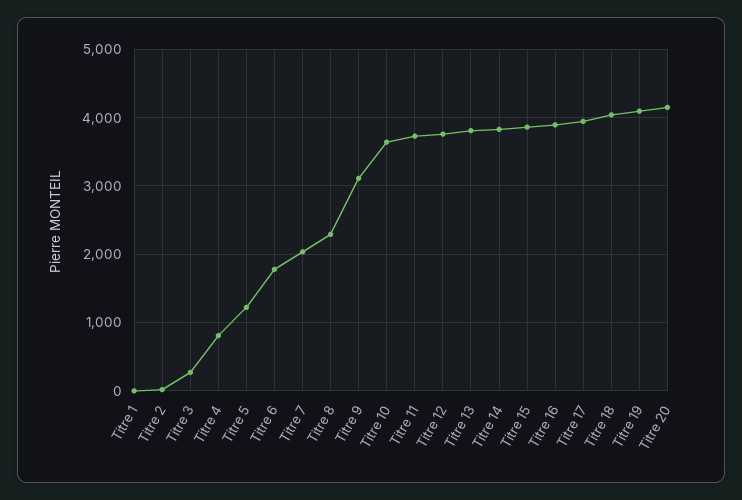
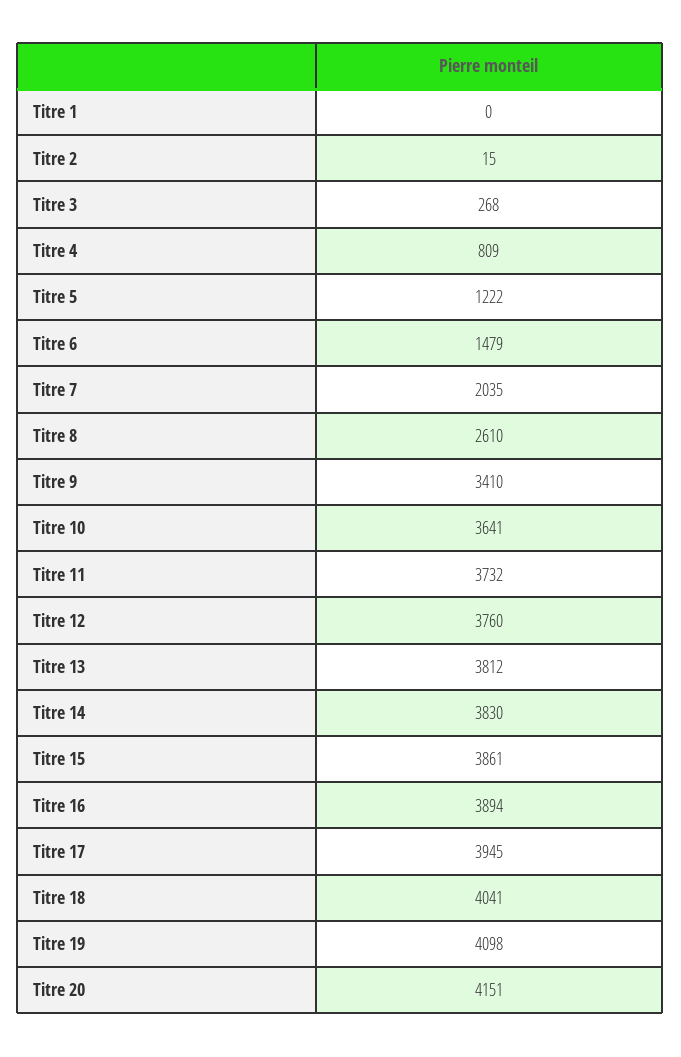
  {
    "Titre 1": 0,
    "Titre 2": 15,
    "Titre 3": 268,
    "Titre 4": 809,
    "Titre 5": 1222,
-   "Titre 6": 1800,
+   "Titre 6": 1479,
    "Titre 7": 2035,
-   "Titre 8": 2300,
+   "Titre 8": 2610,
-   "Titre 9": 3100,
+   "Titre 9": 3410,
    "Titre 10": 3641,
    "Titre 11": 3732,
    "Titre 12": 3760,
    "Titre 13": 3812,
    "Titre 14": 3830,
    "Titre 15": 3861,
    "Titre 16": 3894,
    "Titre 17": 3945,
    "Titre 18": 4041,
    "Titre 19": 4098,
    "Titre 20": 4151
  }

